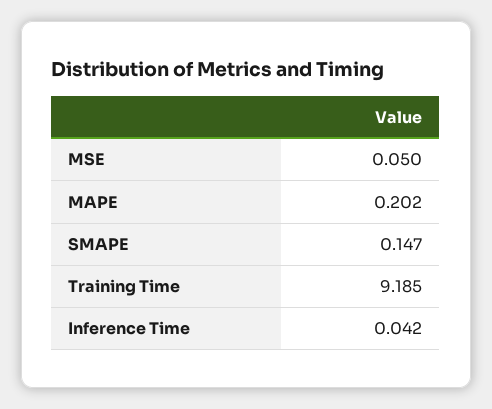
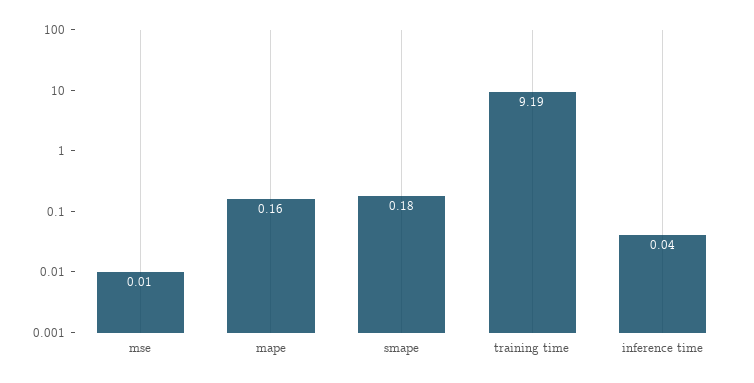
  {
-   "MSE": 0.05,
+   "MSE": 0.01,
-   "MAPE": 0.202,
+   "MAPE": 0.16,
-   "SMAPE": 0.147,
+   "SMAPE": 0.18,
    "Training Time": 9.185,
    "Inference Time": 0.042
  }

